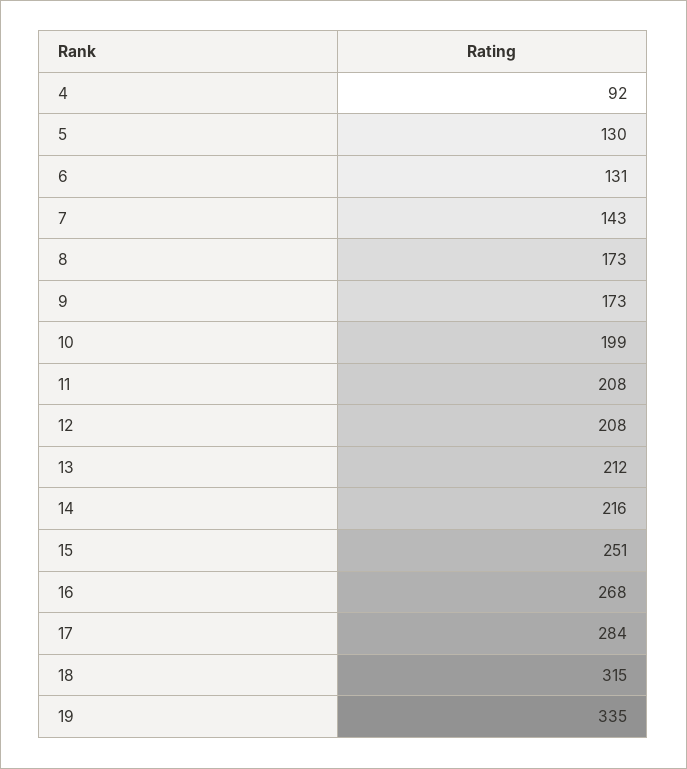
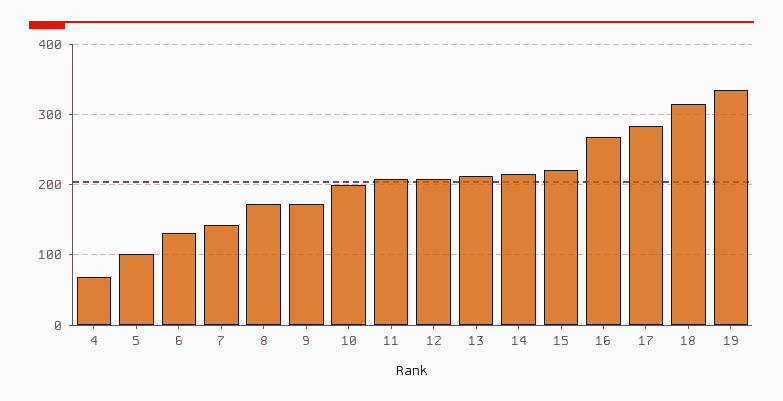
  {
-   "4": 92,
+   "4": 70,
-   "5": 130,
+   "5": 100,
    "6": 131,
    "7": 143,
    "8": 173,
    "9": 173,
    "10": 199,
    "11": 208,
    "12": 208,
    "13": 212,
    "14": 216,
-   "15": 251,
+   "15": 220,
    "16": 268,
    "17": 284,
    "18": 315,
    "19": 335
  }

